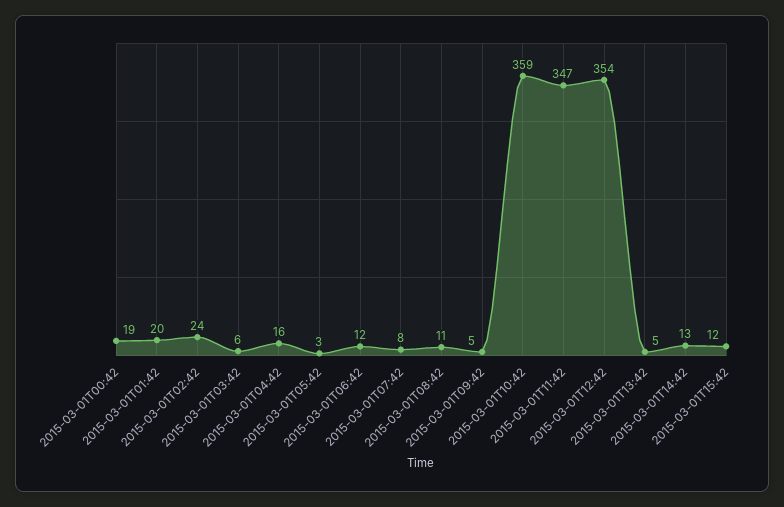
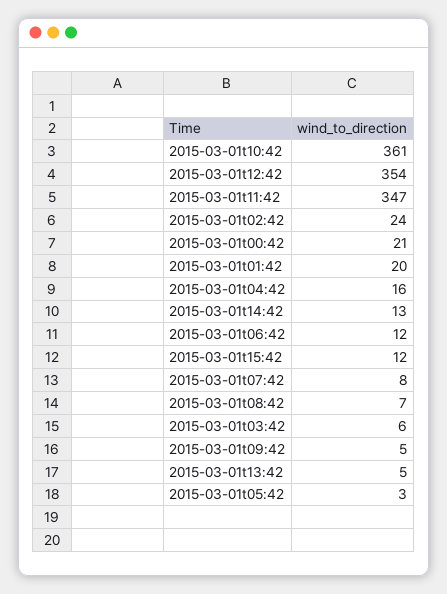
  {
-   "2015-03-01T00:42": 19,
+   "2015-03-01T00:42": 21,
    "2015-03-01T01:42": 20,
    "2015-03-01T02:42": 24,
    "2015-03-01T03:42": 6,
    "2015-03-01T04:42": 16,
    "2015-03-01T05:42": 3,
    "2015-03-01T06:42": 12,
    "2015-03-01T07:42": 8,
-   "2015-03-01T08:42": 11,
+   "2015-03-01T08:42": 7,
    "2015-03-01T09:42": 5,
-   "2015-03-01T10:42": 359,
+   "2015-03-01T10:42": 361,
    "2015-03-01T11:42": 347,
    "2015-03-01T12:42": 354,
    "2015-03-01T13:42": 5,
    "2015-03-01T14:42": 13,
    "2015-03-01T15:42": 12
  }

